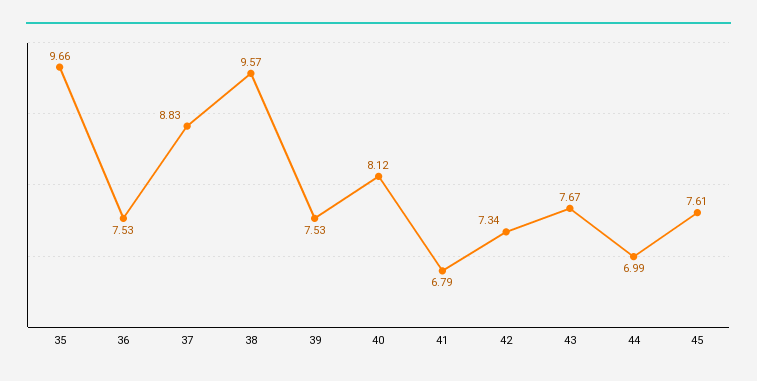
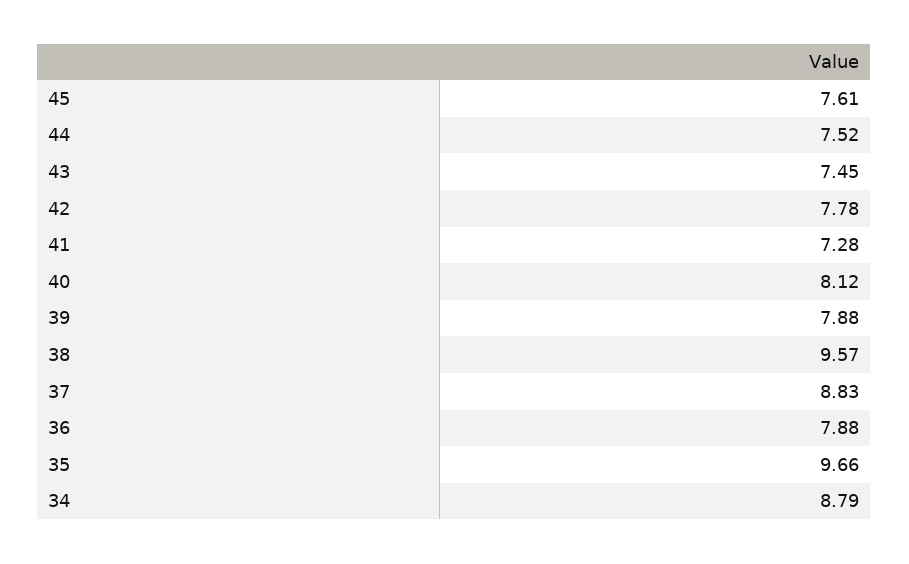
  {
    "35": 9.66,
-   "36": 7.53,
+   "36": 7.88,
    "37": 8.83,
    "38": 9.57,
-   "39": 7.53,
+   "39": 7.88,
    "40": 8.12,
-   "41": 6.79,
+   "41": 7.28,
-   "42": 7.34,
+   "42": 7.78,
-   "43": 7.67,
+   "43": 7.45,
-   "44": 6.99,
+   "44": 7.52,
-   "45": 7.61
+   "45": 7.61,
+   "34": 8.79
  }

